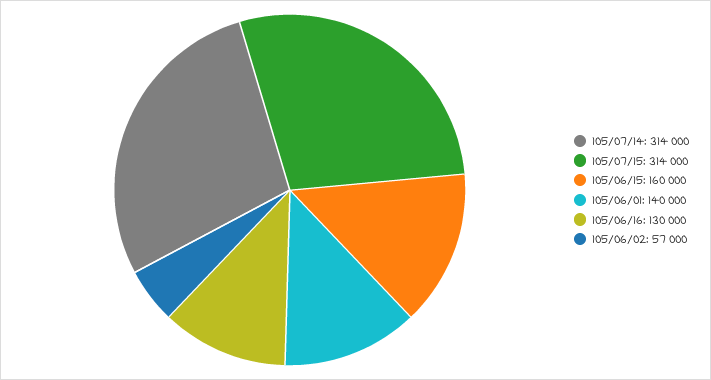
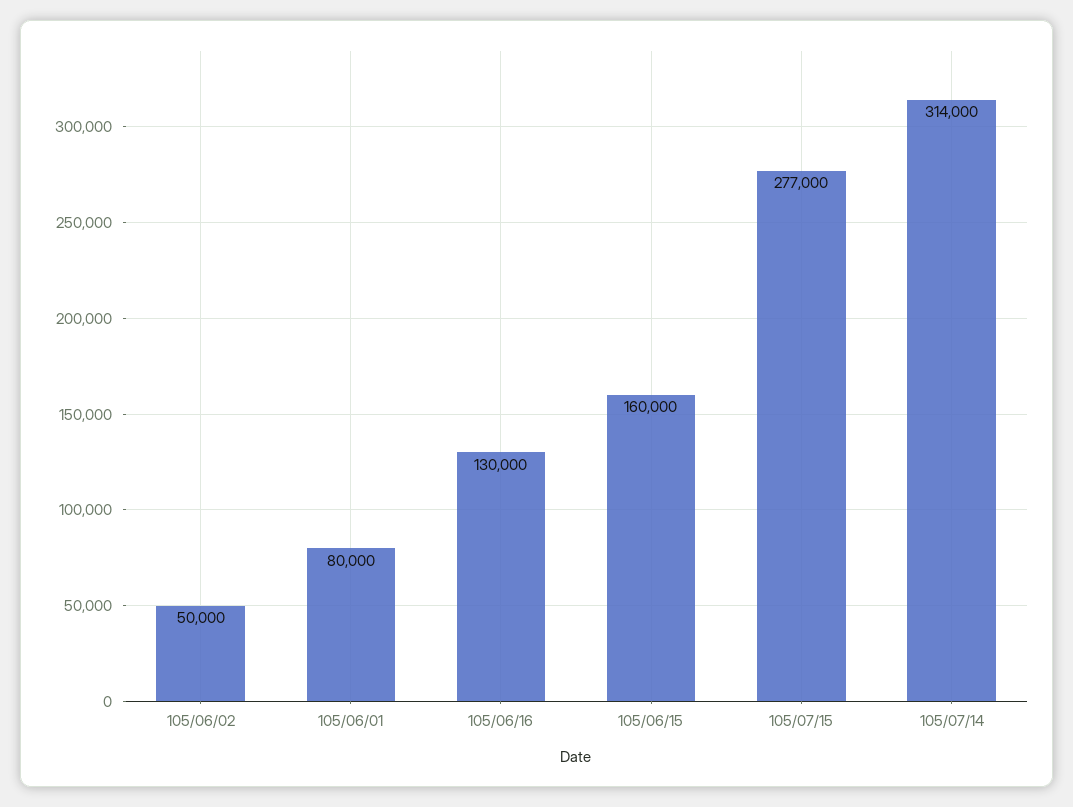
  {
    "105/07/14": 314000,
-   "105/07/15": 314000,
+   "105/07/15": 277000,
    "105/06/15": 160000,
-   "105/06/01": 140000,
+   "105/06/01": 80000,
    "105/06/16": 130000,
-   "105/06/02": 57000
+   "105/06/02": 50000
  }

